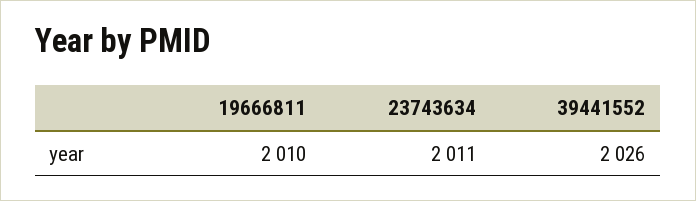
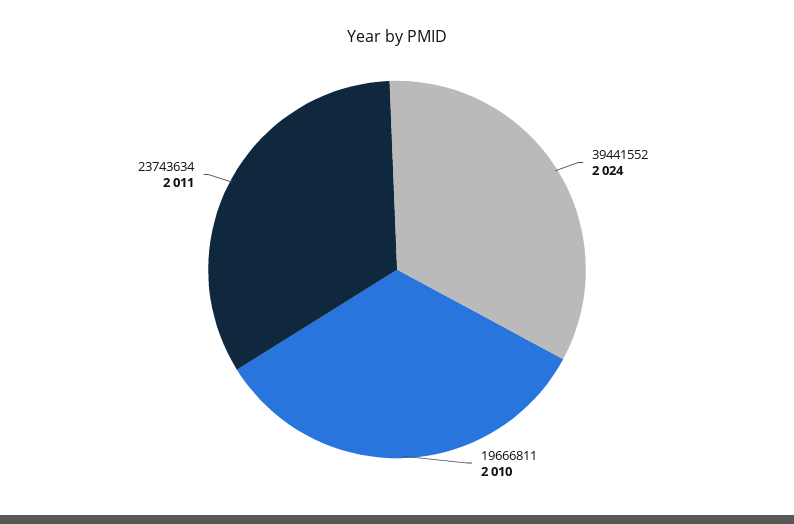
  {
    "19666811": 2010,
    "23743634": 2011,
-   "39441552": 2026
+   "39441552": 2024
  }

